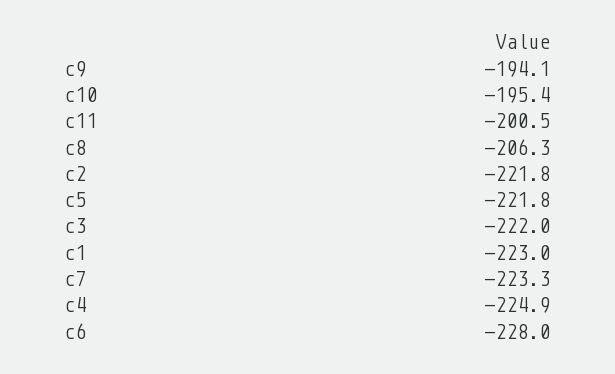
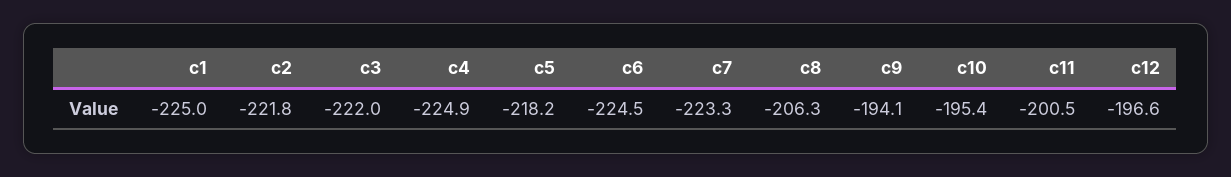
  {
    "c9": -194.1,
    "c10": -195.4,
    "c11": -200.5,
    "c8": -206.3,
    "c2": -221.8,
-   "c5": -221.8,
+   "c5": -218.2,
    "c3": -222,
-   "c1": -223,
+   "c1": -225,
    "c7": -223.3,
    "c4": -224.9,
-   "c6": -228
+   "c6": -224.5,
+   "c12": -196.6
  }

